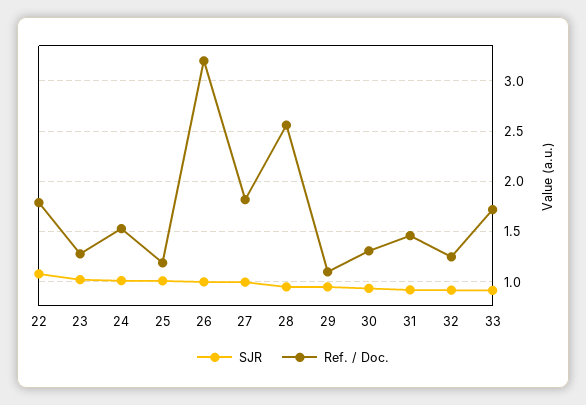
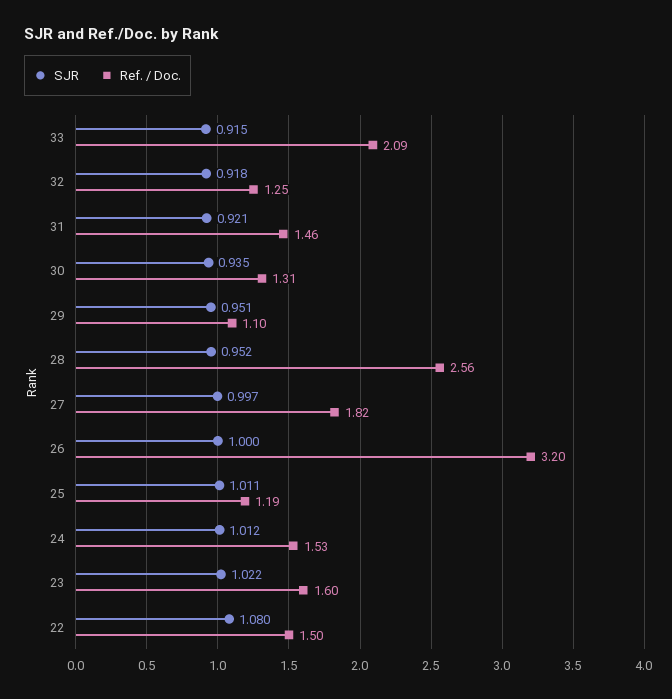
  {
    "SJR": {
      "22": 1.08,
      "23": 1.022,
      "24": 1.012,
      "25": 1.011,
      "26": 1,
      "27": 0.997,
      "28": 0.952,
      "29": 0.951,
      "30": 0.935,
      "31": 0.921,
      "32": 0.918,
      "33": 0.915
    },
    "Ref. / Doc.": {
-     "22": 1.8,
+     "22": 1.5,
-     "23": 1.3,
+     "23": 1.6,
      "24": 1.53,
      "25": 1.19,
      "26": 3.2,
      "27": 1.82,
      "28": 2.56,
      "29": 1.1,
      "30": 1.31,
      "31": 1.46,
      "32": 1.25,
-     "33": 1.7
+     "33": 2.09
    }
  }

